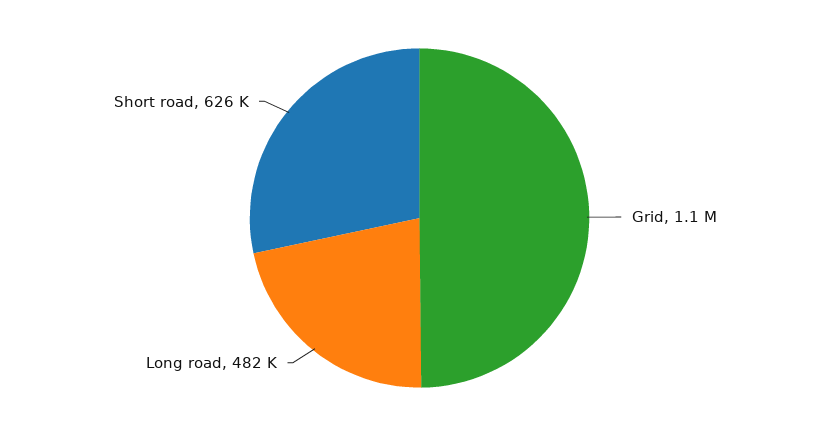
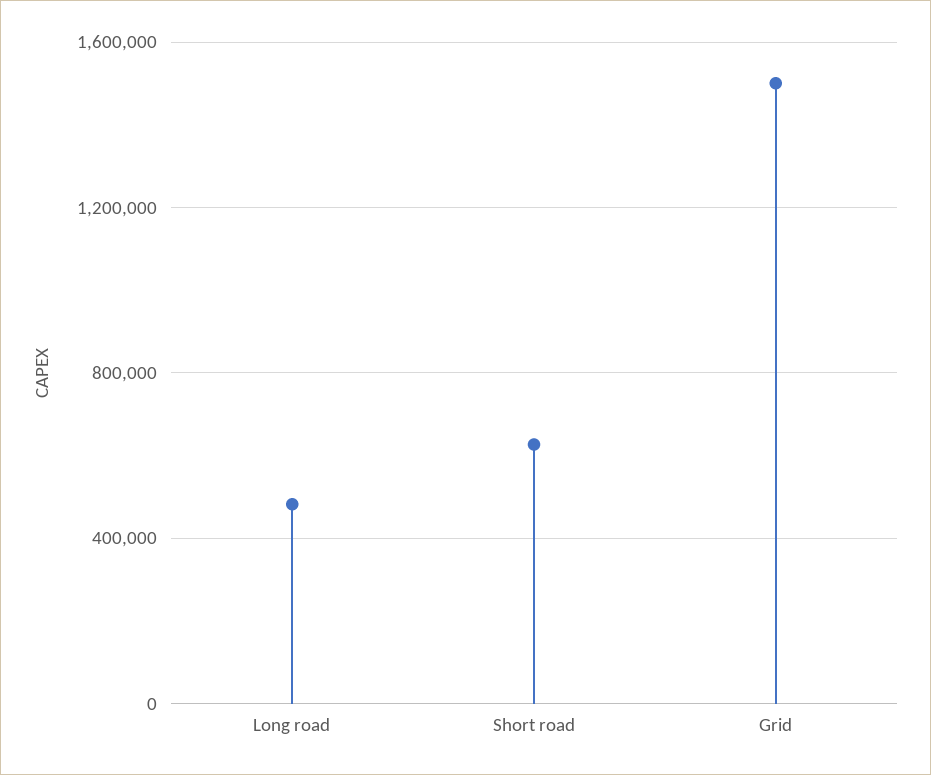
  {
-   "Grid": 1100000,
+   "Grid": 1500000,
    "Long road": 482000,
    "Short road": 626000
  }

